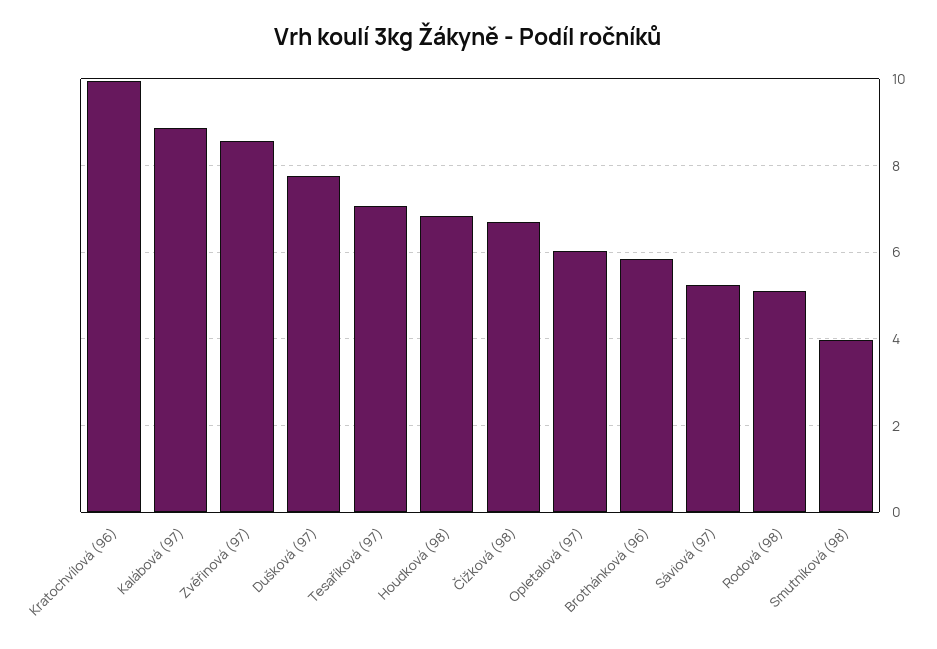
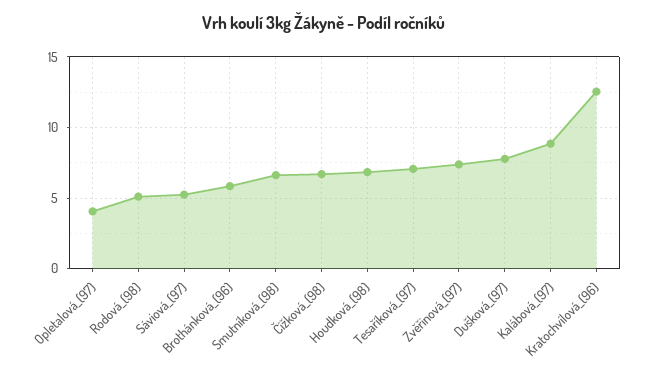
  {
-   "Kratochvílová (96)": 10,
+   "Kratochvílová (96)": 12.5,
    "Kalábová (97)": 8.8,
-   "Zvěřinová (97)": 8.6,
+   "Zvěřinová (97)": 7.5,
    "Dušková (97)": 7.8,
    "Tesaříková (97)": 7,
    "Houdková (98)": 6.8,
    "Čížková (98)": 6.8,
-   "Opletalová (97)": 6,
+   "Opletalová (97)": 4,
    "Brothánková (96)": 5.8,
    "Sáviová (97)": 5.2,
    "Rodová (98)": 5.2,
-   "Smutníková (98)": 4
+   "Smutníková (98)": 6.5
  }

